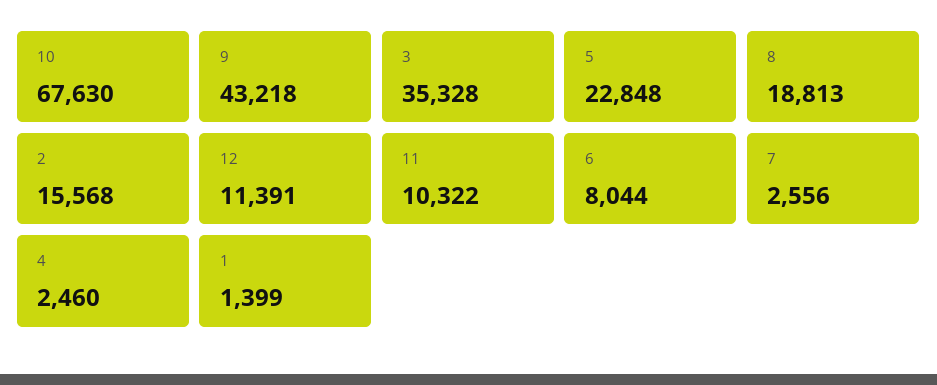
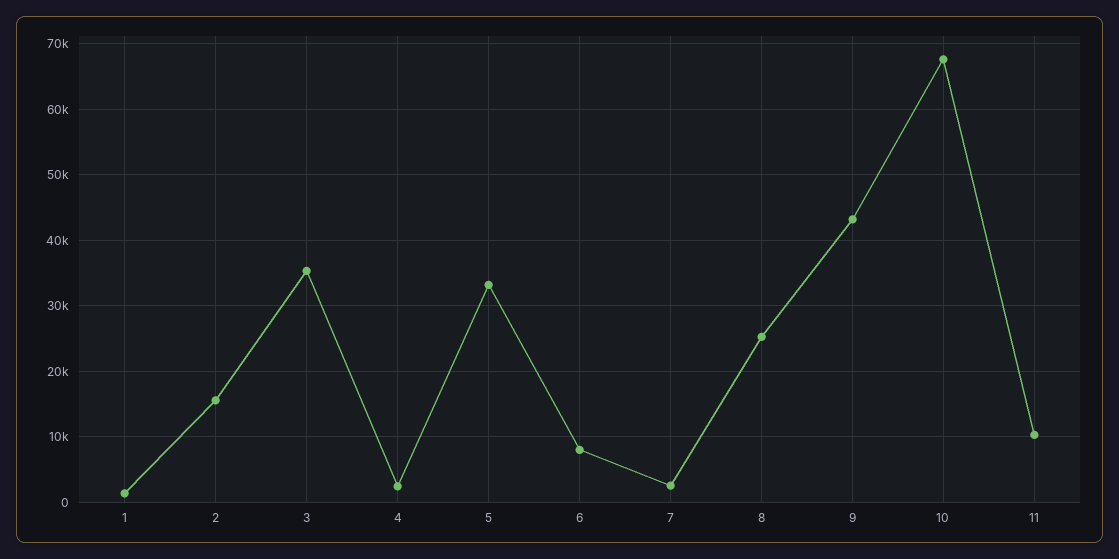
  {
    "10": 67630,
    "9": 43218,
    "3": 35328,
-   "5": 22848,
+   "5": 33000,
-   "8": 18813,
+   "8": 25000,
    "2": 15568,
-   "12": 11391,
    "11": 10322,
    "6": 8044,
    "7": 2556,
    "4": 2460,
    "1": 1399
  }

